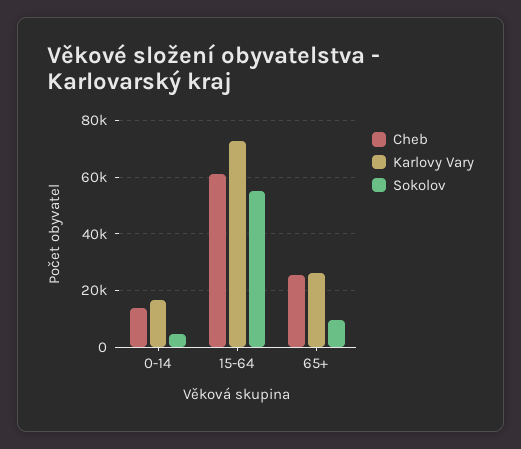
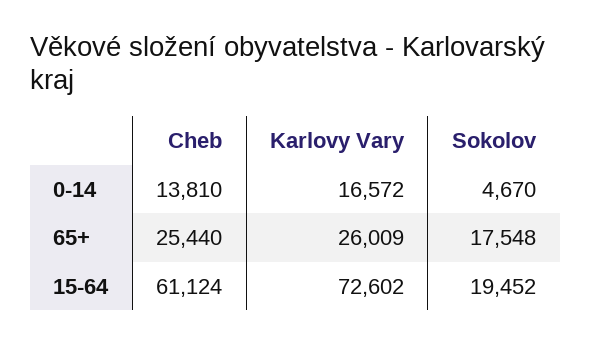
  {
    "Cheb": {
      "0-14": 13810,
      "15-64": 61124,
      "65+": 25440
    },
    "Karlovy Vary": {
      "0-14": 16572,
      "15-64": 72602,
      "65+": 26009
    },
    "Sokolov": {
      "0-14": 4670,
-     "15-64": 55000,
+     "15-64": 19452,
-     "65+": 10000
+     "65+": 17548
    }
  }

